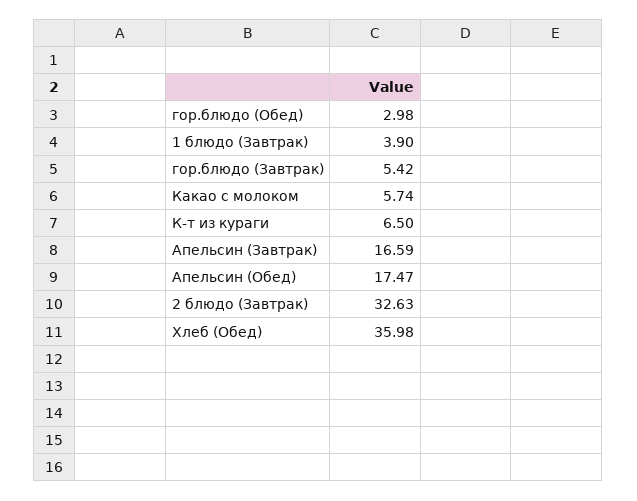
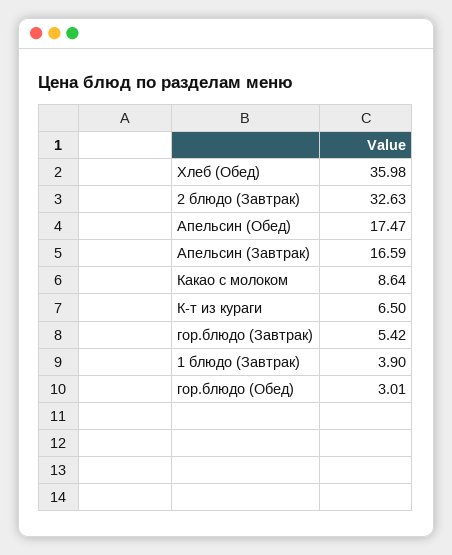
  {
-   "гор.блюдо (Обед)": 2.98,
+   "гор.блюдо (Обед)": 3.01,
    "1 блюдо (Завтрак)": 3.9,
    "гор.блюдо (Завтрак)": 5.42,
-   "Какао с молоком": 5.74,
+   "Какао с молоком": 8.64,
    "К-т из кураги": 6.5,
    "Апельсин (Завтрак)": 16.59,
    "Апельсин (Обед)": 17.47,
    "2 блюдо (Завтрак)": 32.63,
    "Хлеб (Обед)": 35.98
  }

